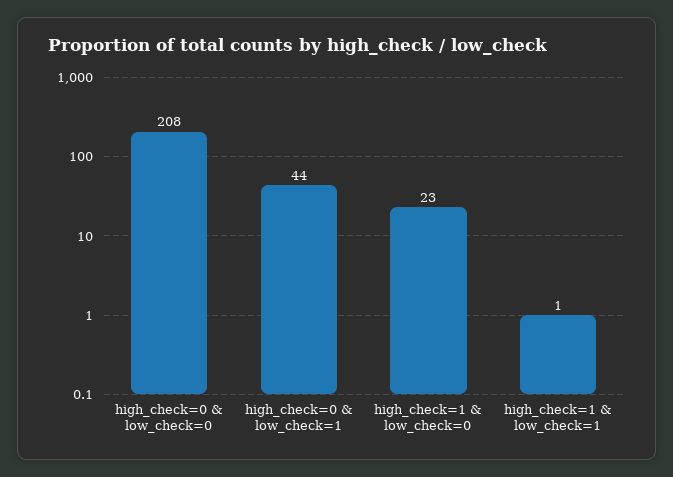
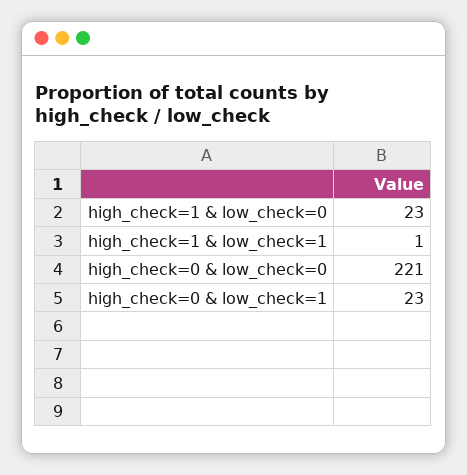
  {
-   "high_check=0 & low_check=0": 208,
+   "high_check=0 & low_check=0": 221,
-   "high_check=0 & low_check=1": 44,
+   "high_check=0 & low_check=1": 23,
    "high_check=1 & low_check=0": 23,
    "high_check=1 & low_check=1": 1
  }

